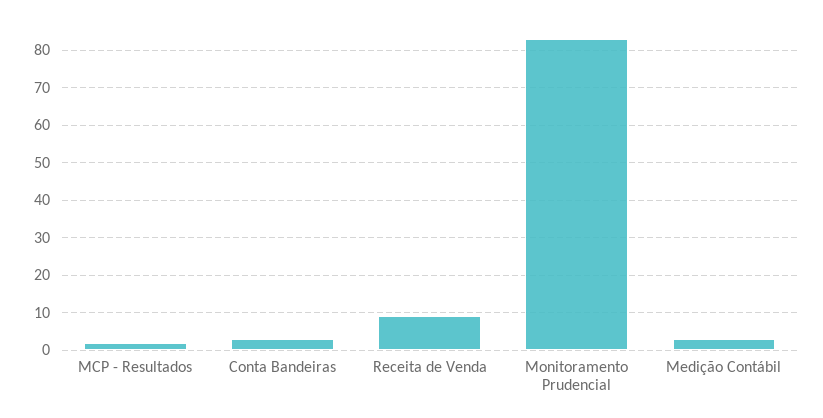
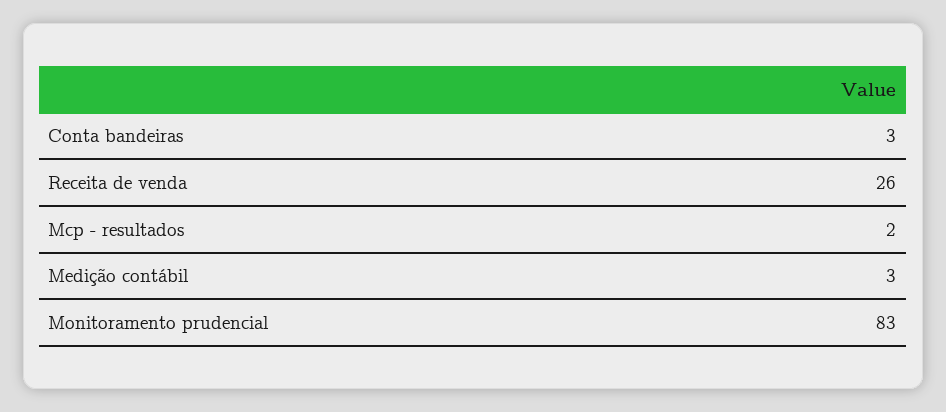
  {
    "MCP - Resultados": 2,
    "Conta Bandeiras": 3,
-   "Receita de Venda": 10,
+   "Receita de Venda": 26,
    "Monitoramento Prudencial": 83,
    "Medição Contábil": 3
  }

